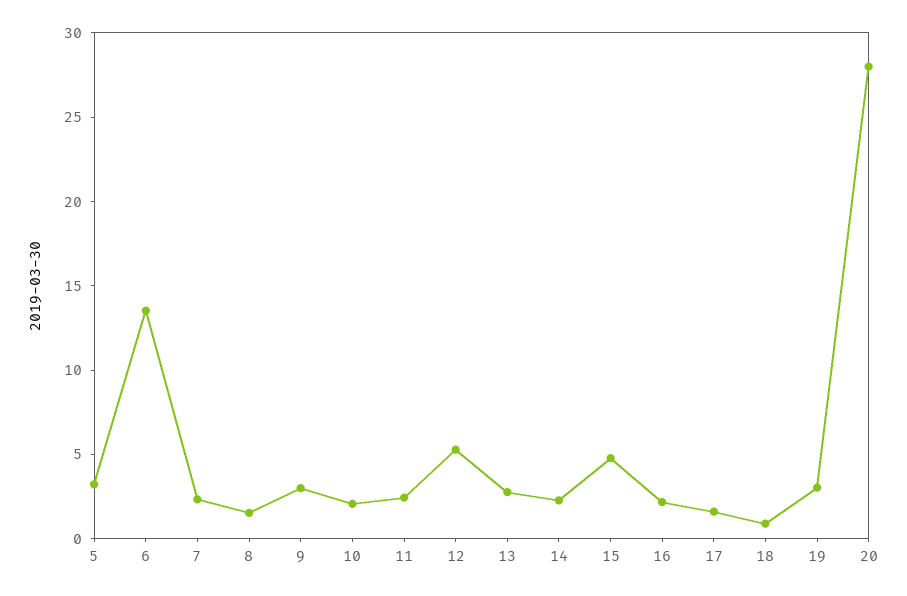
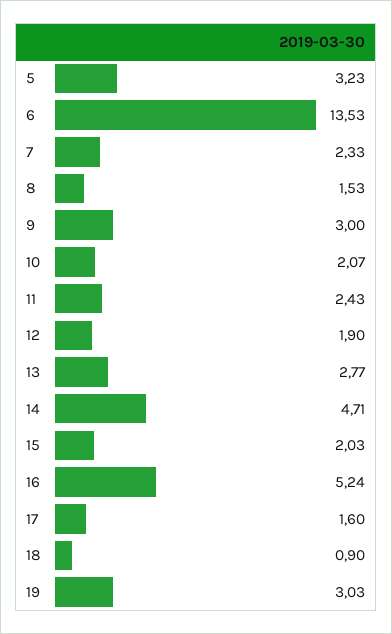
  {
    "5": 3.23,
    "6": 13.53,
    "7": 2.33,
    "8": 1.53,
    "9": 3,
    "10": 2.07,
    "11": 2.43,
-   "12": 5,
+   "12": 1.9,
    "13": 2.77,
-   "14": 2,
+   "14": 4.71,
-   "15": 5,
+   "15": 2.03,
-   "16": 2,
+   "16": 5.24,
    "17": 1.6,
    "18": 0.9,
-   "19": 3.03,
+   "19": 3.03
-   "20": 28
  }

